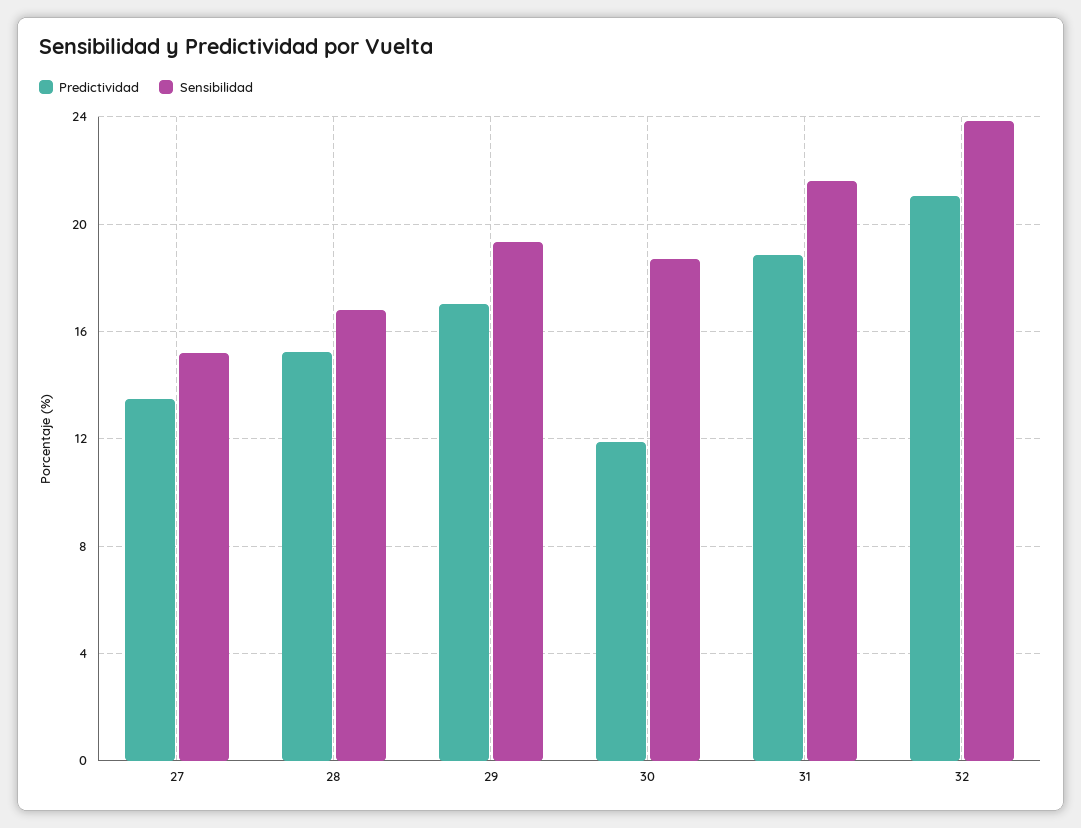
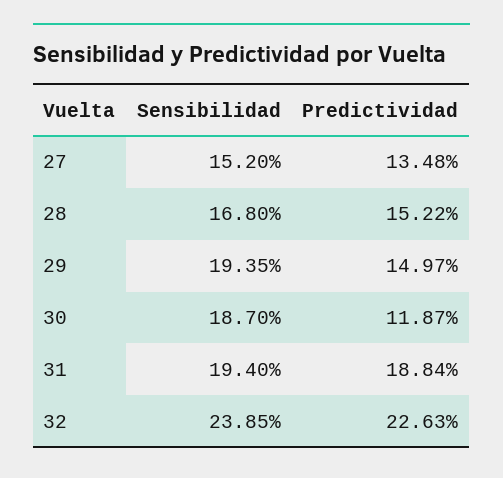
  {
    "Predictividad": {
      "27": 13.48,
      "28": 15.22,
-     "29": 17,
+     "29": 14.97,
      "30": 11.87,
      "31": 18.84,
-     "32": 21
+     "32": 22.63
    },
    "Sensibilidad": {
      "27": 15.2,
      "28": 16.8,
      "29": 19.35,
      "30": 18.7,
-     "31": 21.5,
+     "31": 19.4,
      "32": 23.85
    }
  }

